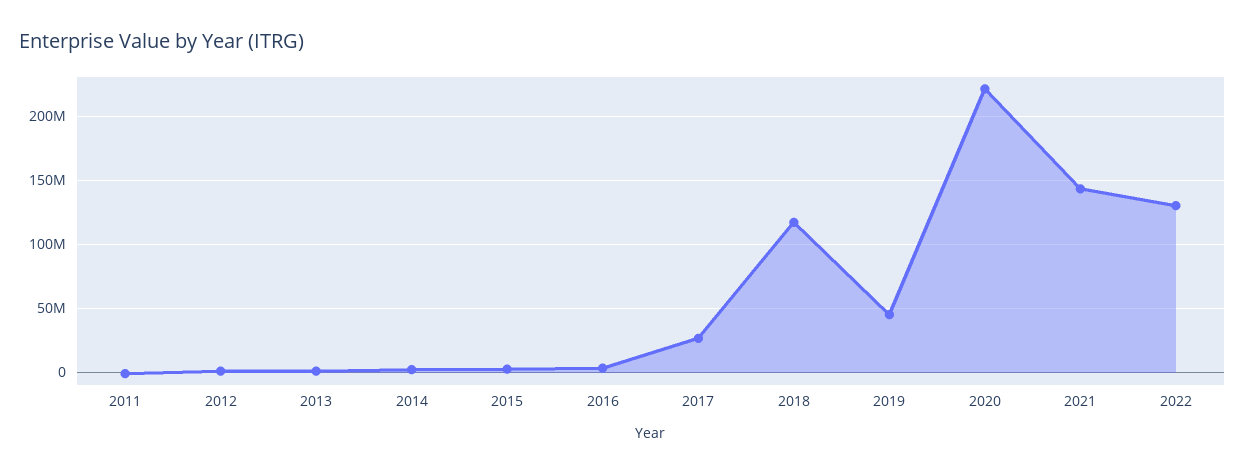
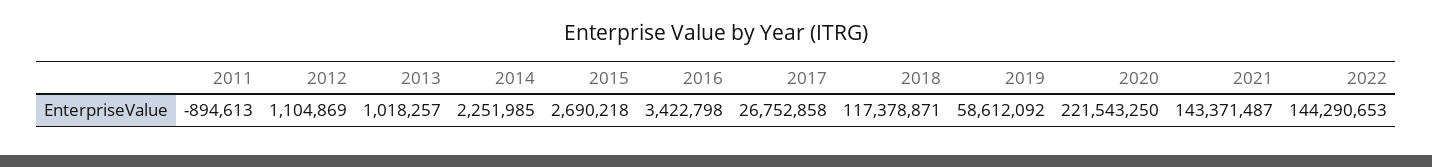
  {
    "2011": -894613,
    "2012": 1104869,
    "2013": 1018257,
    "2014": 2251985,
    "2015": 2690218,
    "2016": 3422798,
    "2017": 26752858,
    "2018": 117378871,
-   "2019": 45000000,
+   "2019": 58612092,
    "2020": 221543250,
    "2021": 143371487,
-   "2022": 130000000
+   "2022": 144290653
  }

